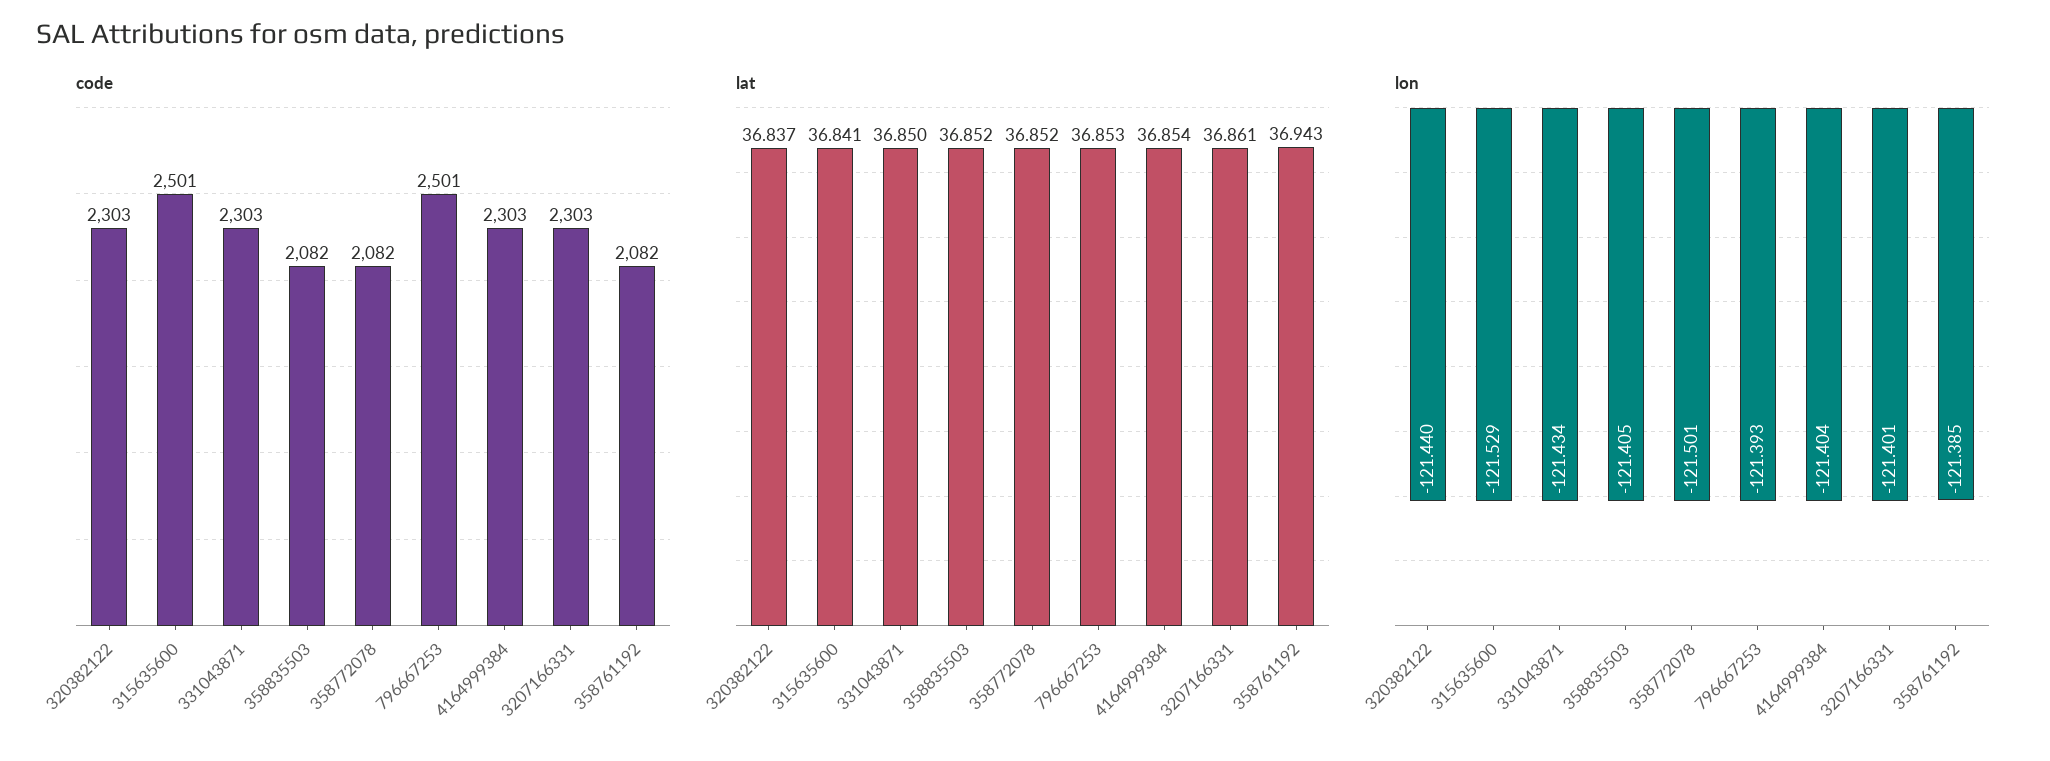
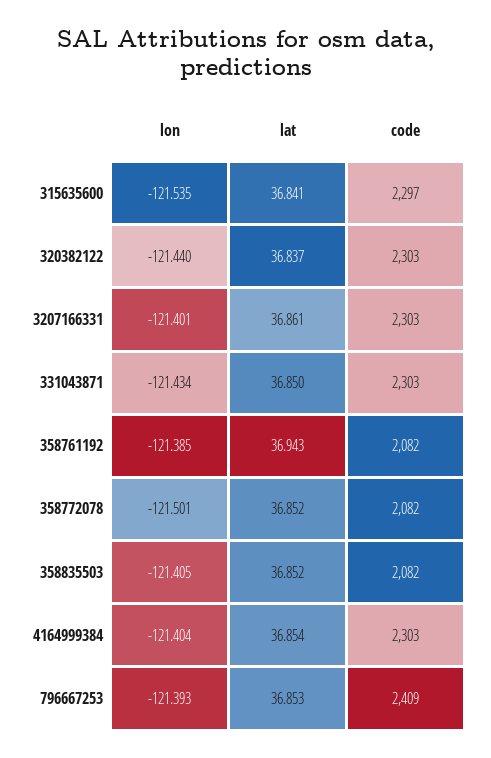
  {
    "code": {
      "320382122": 2303,
-     "315635600": 2501,
+     "315635600": 2297,
      "331043871": 2303,
      "358835503": 2082,
      "358772078": 2082,
-     "796667253": 2501,
+     "796667253": 2409,
      "4164999384": 2303,
      "3207166331": 2303,
      "358761192": 2082
    },
    "lat": {
      "320382122": 36.837,
      "315635600": 36.841,
      "331043871": 36.85,
      "358835503": 36.852,
      "358772078": 36.852,
      "796667253": 36.853,
      "4164999384": 36.854,
      "3207166331": 36.861,
      "358761192": 36.943
    },
    "lon": {
      "320382122": -121.44,
-     "315635600": -121.529,
+     "315635600": -121.535,
      "331043871": -121.434,
      "358835503": -121.405,
      "358772078": -121.501,
      "796667253": -121.393,
      "4164999384": -121.404,
      "3207166331": -121.401,
      "358761192": -121.385
    }
  }

